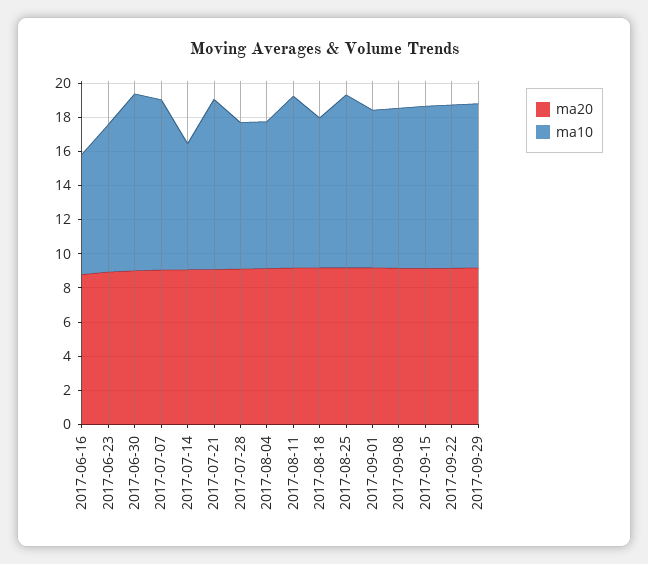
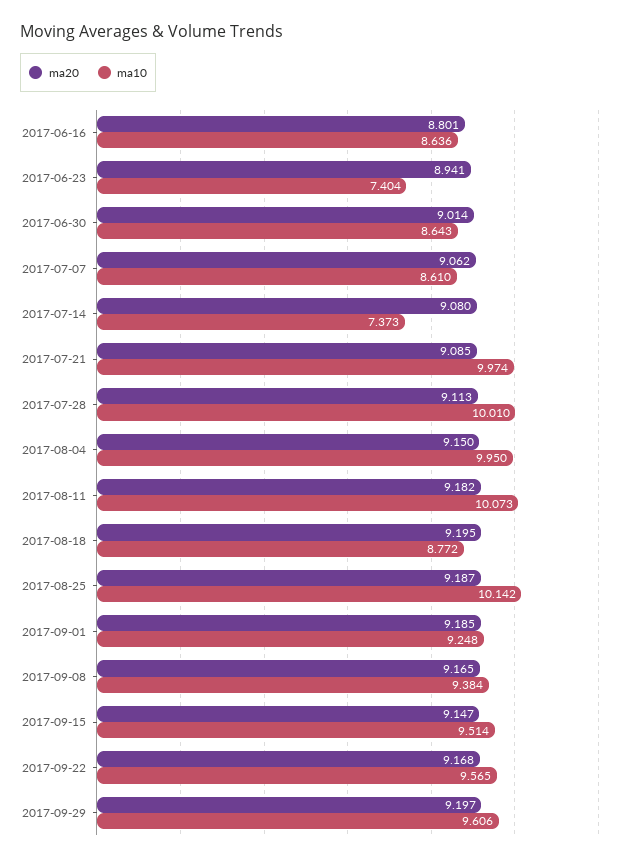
  {
    "ma20": {
      "2017-06-16": 8.801,
      "2017-06-23": 8.941,
      "2017-06-30": 9.014,
      "2017-07-07": 9.062,
      "2017-07-14": 9.08,
      "2017-07-21": 9.085,
      "2017-07-28": 9.113,
      "2017-08-04": 9.15,
      "2017-08-11": 9.182,
      "2017-08-18": 9.195,
      "2017-08-25": 9.187,
      "2017-09-01": 9.185,
      "2017-09-08": 9.165,
      "2017-09-15": 9.147,
      "2017-09-22": 9.168,
      "2017-09-29": 9.197
    },
    "ma10": {
-     "2017-06-16": 7,
+     "2017-06-16": 8.636,
-     "2017-06-23": 8.5,
+     "2017-06-23": 7.404,
-     "2017-06-30": 10.5,
+     "2017-06-30": 8.643,
-     "2017-07-07": 10,
+     "2017-07-07": 8.61,
      "2017-07-14": 7.373,
      "2017-07-21": 9.974,
-     "2017-07-28": 8.5,
+     "2017-07-28": 10.01,
-     "2017-08-04": 8.5,
+     "2017-08-04": 9.95,
      "2017-08-11": 10.073,
      "2017-08-18": 8.772,
      "2017-08-25": 10.142,
      "2017-09-01": 9.248,
      "2017-09-08": 9.384,
      "2017-09-15": 9.514,
      "2017-09-22": 9.565,
      "2017-09-29": 9.606
    }
  }

